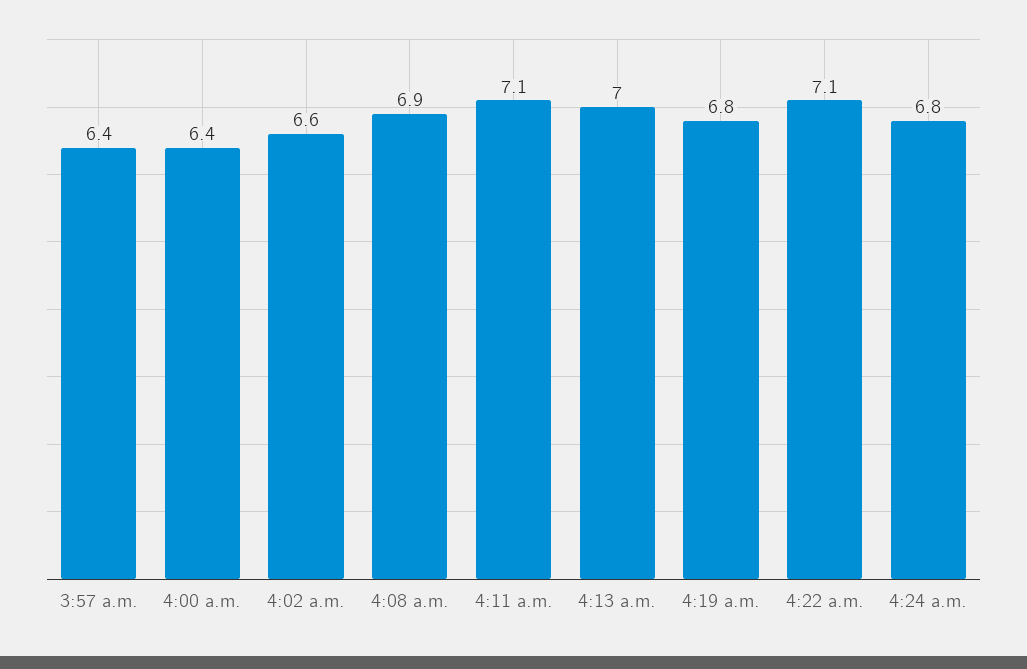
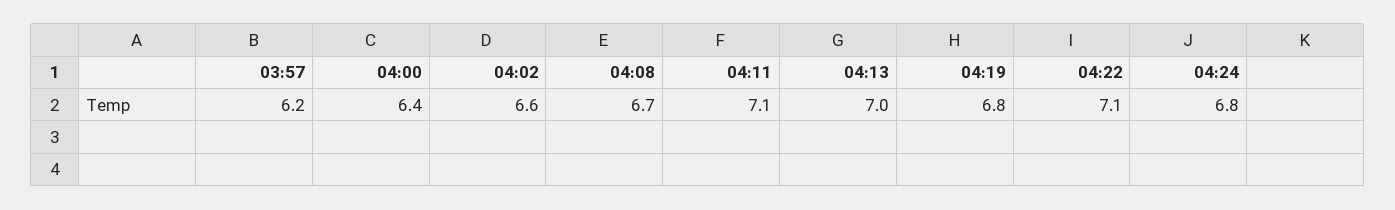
  {
-   "3:57 a.m.": 6.4,
+   "3:57 a.m.": 6.2,
    "4:00 a.m.": 6.4,
    "4:02 a.m.": 6.6,
-   "4:08 a.m.": 6.9,
+   "4:08 a.m.": 6.7,
    "4:11 a.m.": 7.1,
    "4:13 a.m.": 7,
    "4:19 a.m.": 6.8,
    "4:22 a.m.": 7.1,
    "4:24 a.m.": 6.8
  }

